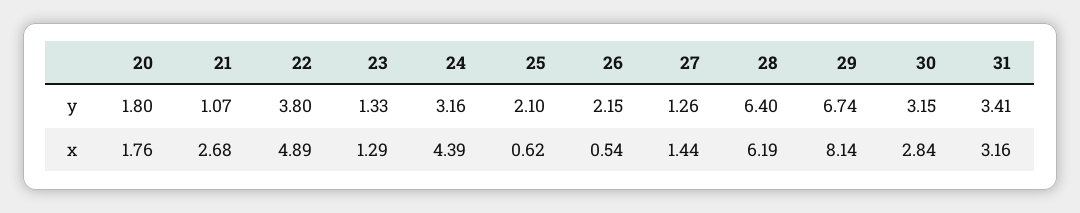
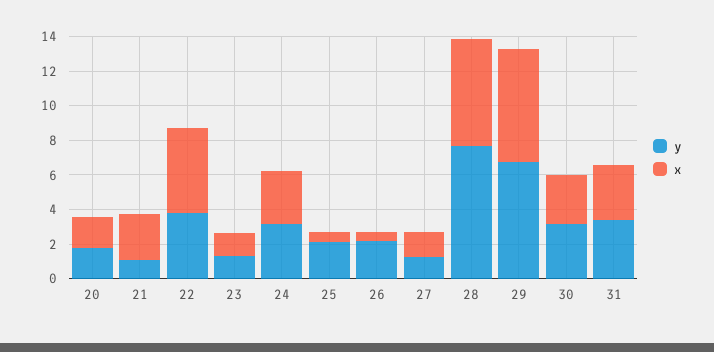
  {
    "y": {
      "20": 1.8,
      "21": 1.07,
      "22": 3.8,
      "23": 1.33,
      "24": 3.16,
      "25": 2.1,
      "26": 2.15,
      "27": 1.26,
-     "28": 6.4,
+     "28": 7.5,
      "29": 6.74,
      "30": 3.15,
      "31": 3.41
    },
    "x": {
      "20": 1.76,
      "21": 2.68,
      "22": 4.89,
      "23": 1.29,
-     "24": 4.39,
+     "24": 3,
      "25": 0.62,
      "26": 0.54,
      "27": 1.44,
      "28": 6.19,
-     "29": 8.14,
+     "29": 6.5,
      "30": 2.84,
      "31": 3.16
    }
  }

